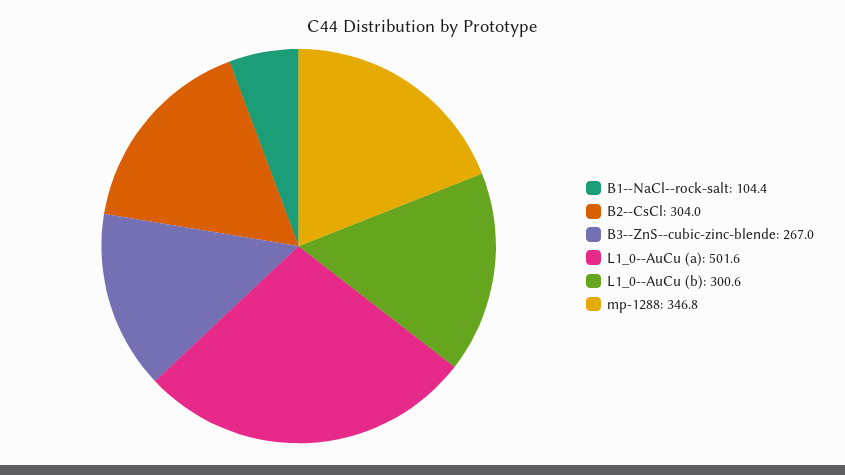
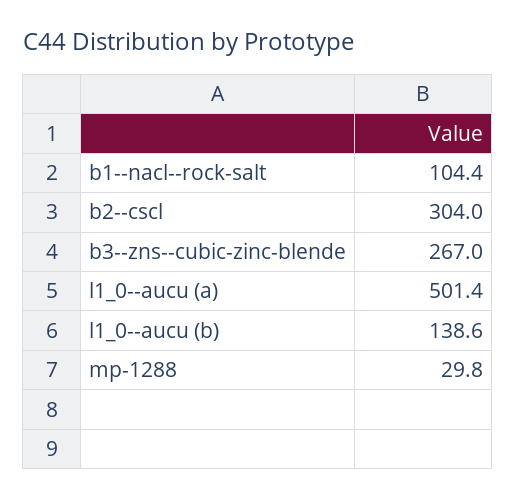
  {
    "B1--NaCl--rock-salt": 104.4,
    "B2--CsCl": 304,
    "B3--ZnS--cubic-zinc-blende": 267,
-   "L1_0--AuCu (a)": 501.6,
+   "L1_0--AuCu (a)": 501.4,
-   "L1_0--AuCu (b)": 300.6,
+   "L1_0--AuCu (b)": 138.6,
-   "mp-1288": 346.8
+   "mp-1288": 29.8
  }

